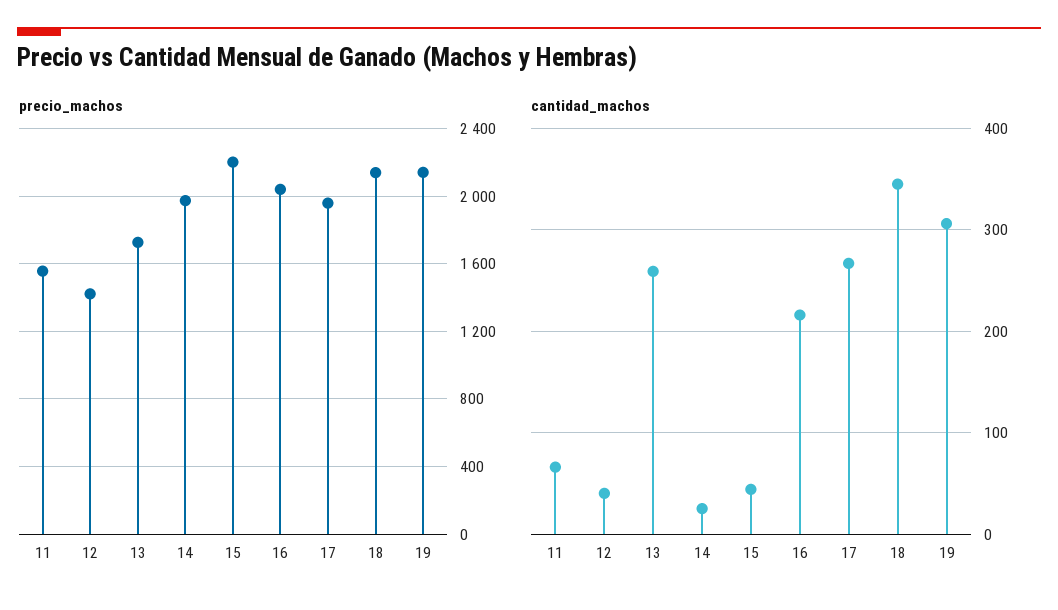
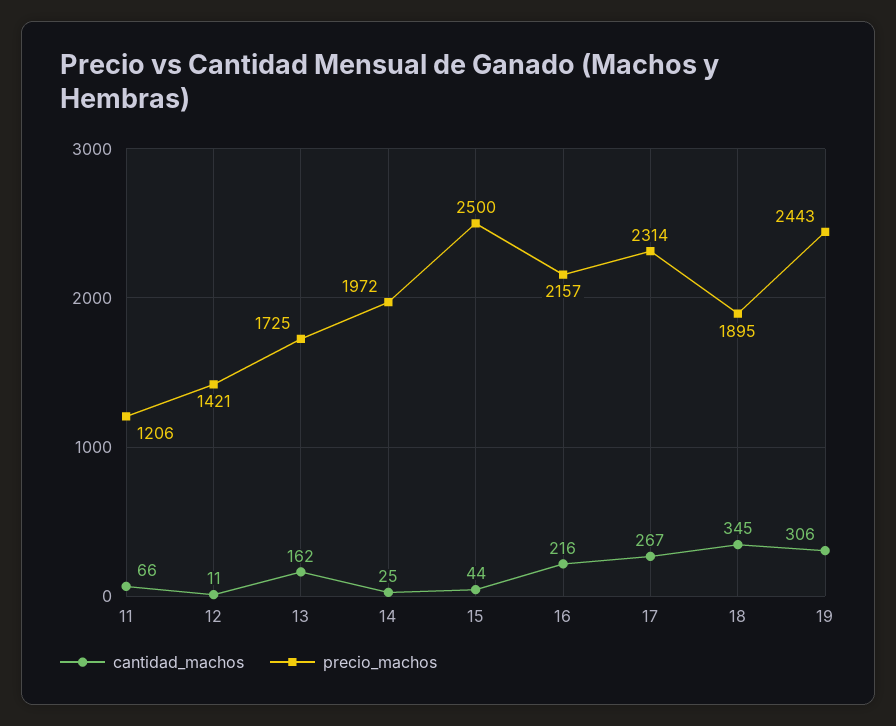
  {
    "precio_machos": {
-     "11": 1550,
+     "11": 1206,
      "12": 1421,
      "13": 1725,
      "14": 1972,
-     "15": 2200,
+     "15": 2500,
-     "16": 2050,
+     "16": 2157,
-     "17": 1950,
+     "17": 2314,
-     "18": 2150,
+     "18": 1895,
-     "19": 2150
+     "19": 2443
    },
    "cantidad_machos": {
      "11": 66,
-     "12": 40,
+     "12": 11,
-     "13": 260,
+     "13": 162,
      "14": 25,
      "15": 44,
      "16": 216,
      "17": 267,
      "18": 345,
      "19": 306
    }
  }

